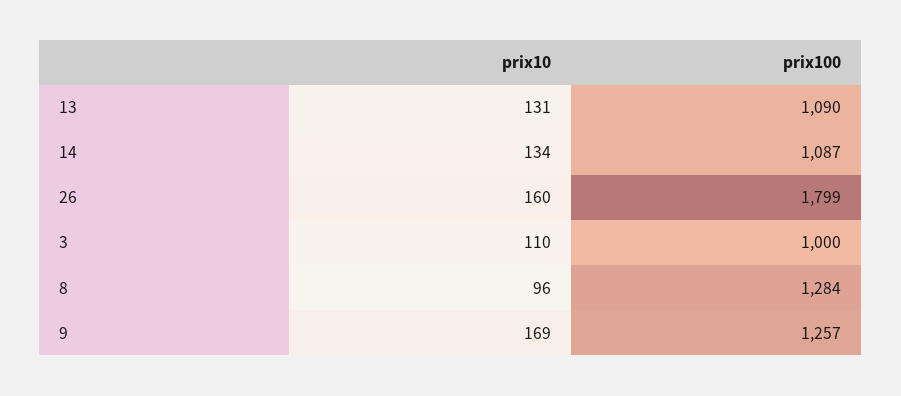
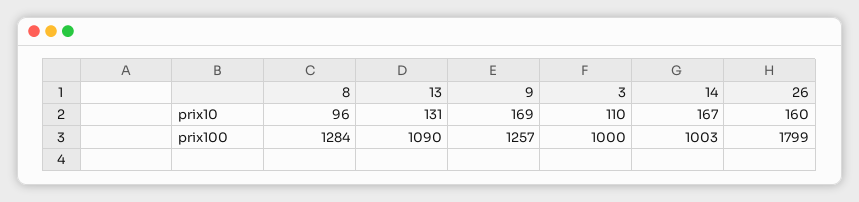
  {
    "prix10": {
      "13": 131,
-     "14": 134,
+     "14": 167,
      "26": 160,
      "3": 110,
      "8": 96,
      "9": 169
    },
    "prix100": {
      "13": 1090,
-     "14": 1087,
+     "14": 1003,
      "26": 1799,
      "3": 1000,
      "8": 1284,
      "9": 1257
    }
  }

